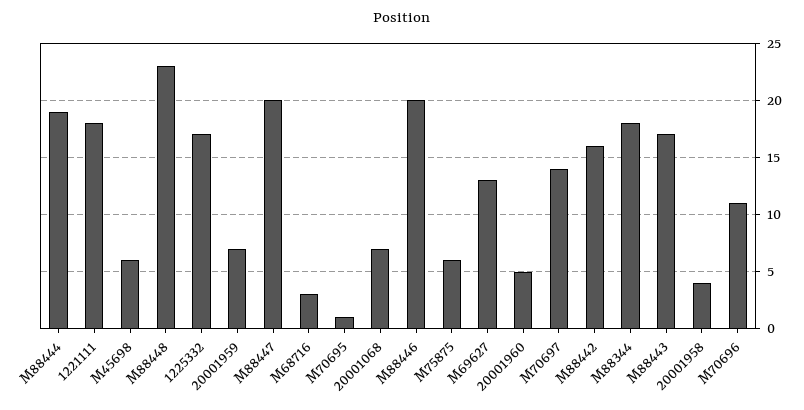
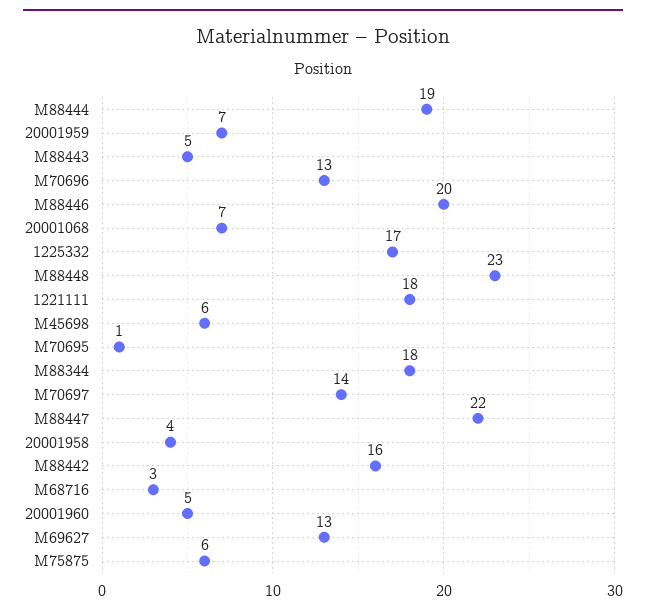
  {
    "M88444": 19,
    "1221111": 18,
    "M45698": 6,
    "M88448": 23,
    "1225332": 17,
    "20001959": 7,
-   "M88447": 20,
+   "M88447": 22,
    "M68716": 3,
    "M70695": 1,
    "20001068": 7,
    "M88446": 20,
    "M75875": 6,
    "M69627": 13,
    "20001960": 5,
    "M70697": 14,
    "M88442": 16,
    "M88344": 18,
-   "M88443": 17,
+   "M88443": 5,
    "20001958": 4,
-   "M70696": 11
+   "M70696": 13
  }

